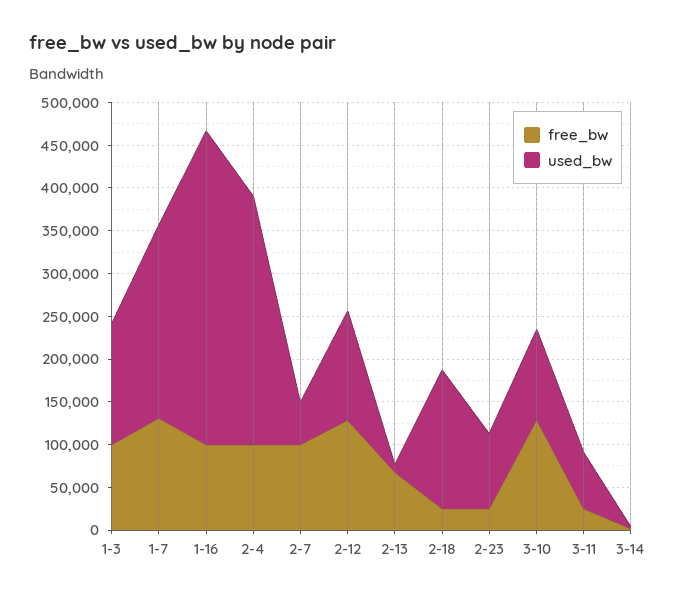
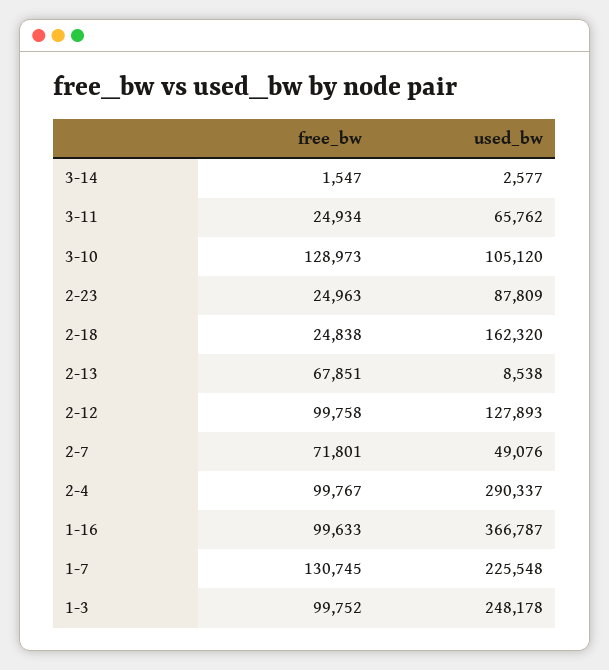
  {
    "free_bw": {
      "1-3": 99752,
      "1-7": 130745,
      "1-16": 99633,
      "2-4": 99767,
-     "2-7": 100000,
+     "2-7": 71801,
-     "2-12": 130000,
+     "2-12": 99758,
      "2-13": 67851,
      "2-18": 24838,
      "2-23": 24963,
      "3-10": 128973,
      "3-11": 24934,
      "3-14": 1547
    },
    "used_bw": {
-     "1-3": 140000,
+     "1-3": 248178,
      "1-7": 225548,
      "1-16": 366787,
      "2-4": 290337,
      "2-7": 49076,
      "2-12": 127893,
      "2-13": 8538,
      "2-18": 162320,
      "2-23": 87809,
      "3-10": 105120,
      "3-11": 65762,
      "3-14": 2577
    }
  }

